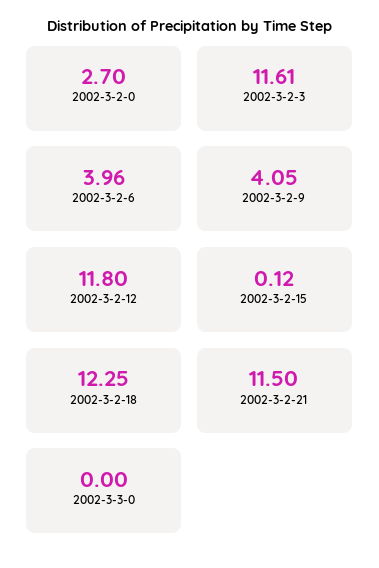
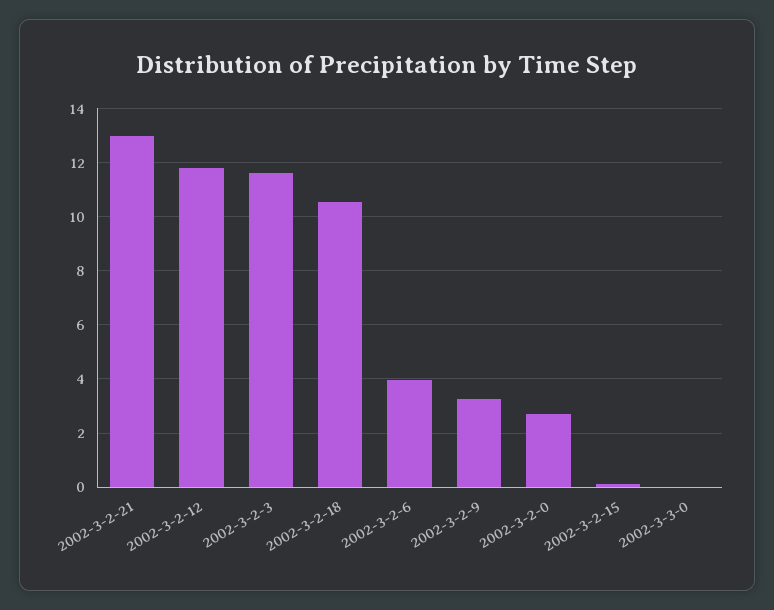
  {
    "2002-3-2-0": 2.7,
    "2002-3-2-3": 11.61,
    "2002-3-2-6": 3.96,
-   "2002-3-2-9": 4.05,
+   "2002-3-2-9": 3.25,
    "2002-3-2-12": 11.8,
    "2002-3-2-15": 0.12,
-   "2002-3-2-18": 12.25,
+   "2002-3-2-18": 10.5,
-   "2002-3-2-21": 11.5,
+   "2002-3-2-21": 13,
    "2002-3-3-0": 0
  }

